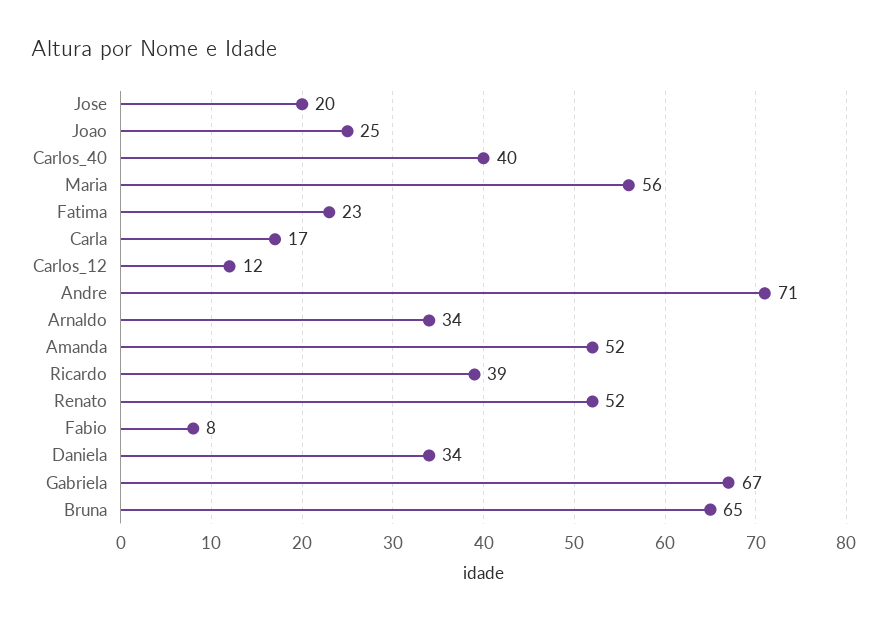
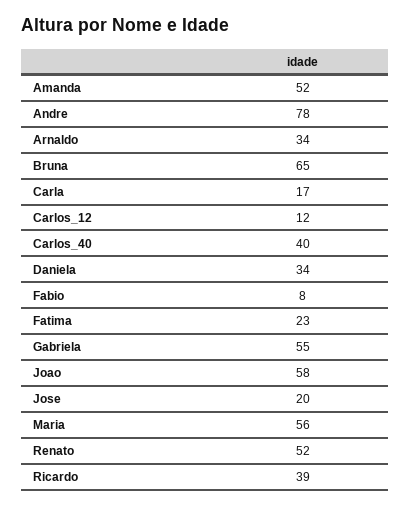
  {
    "Jose": 20,
-   "Joao": 25,
+   "Joao": 58,
    "Carlos_40": 40,
    "Maria": 56,
    "Fatima": 23,
    "Carla": 17,
    "Carlos_12": 12,
-   "Andre": 71,
+   "Andre": 78,
    "Arnaldo": 34,
    "Amanda": 52,
    "Ricardo": 39,
    "Renato": 52,
    "Fabio": 8,
    "Daniela": 34,
-   "Gabriela": 67,
+   "Gabriela": 55,
    "Bruna": 65
  }

